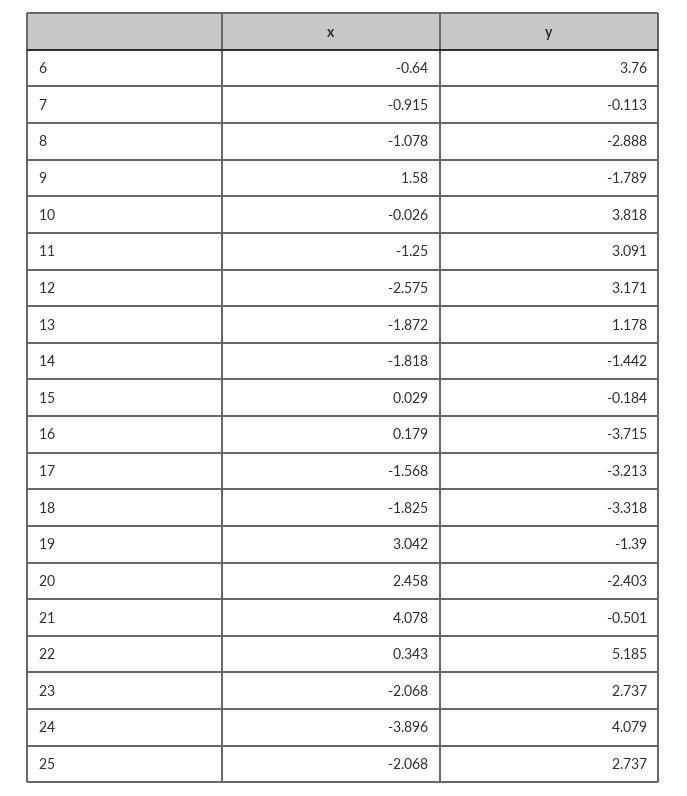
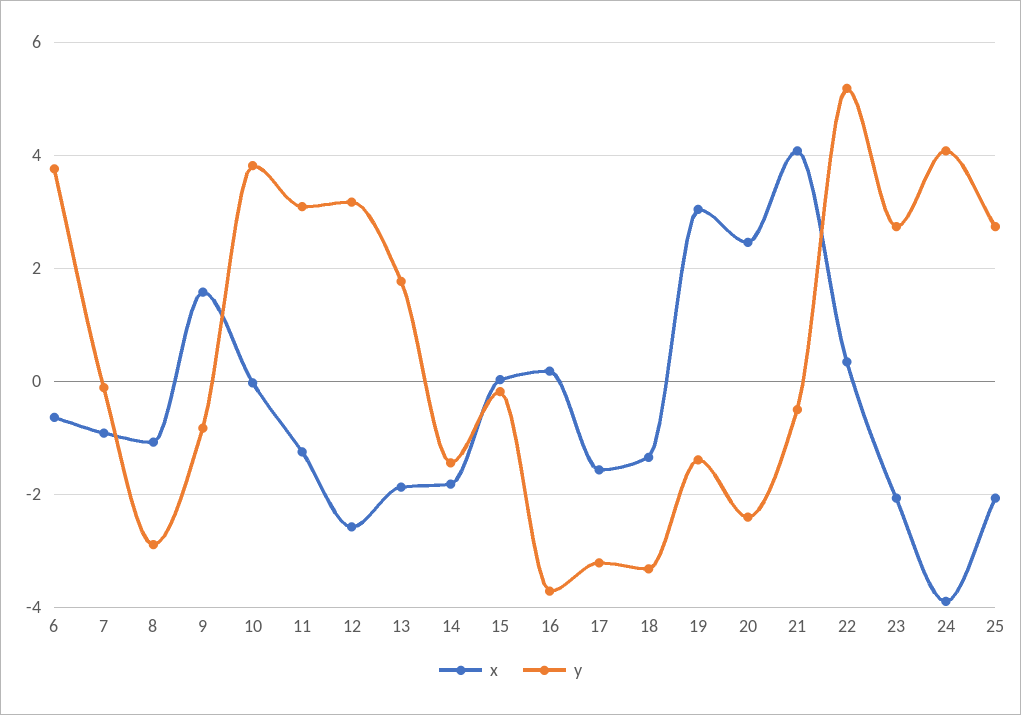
  {
    "x": {
      "6": -0.64,
      "7": -0.915,
      "8": -1.078,
      "9": 1.58,
      "10": -0.026,
      "11": -1.25,
      "12": -2.575,
      "13": -1.872,
      "14": -1.818,
      "15": 0.029,
      "16": 0.179,
      "17": -1.568,
-     "18": -1.825,
+     "18": -1.4,
      "19": 3.042,
      "20": 2.458,
      "21": 4.078,
      "22": 0.343,
      "23": -2.068,
      "24": -3.896,
      "25": -2.068
    },
    "y": {
      "6": 3.76,
      "7": -0.113,
      "8": -2.888,
-     "9": -1.789,
+     "9": -0.8,
      "10": 3.818,
      "11": 3.091,
      "12": 3.171,
-     "13": 1.178,
+     "13": 1.8,
      "14": -1.442,
      "15": -0.184,
      "16": -3.715,
      "17": -3.213,
      "18": -3.318,
      "19": -1.39,
      "20": -2.403,
      "21": -0.501,
      "22": 5.185,
      "23": 2.737,
      "24": 4.079,
      "25": 2.737
    }
  }

